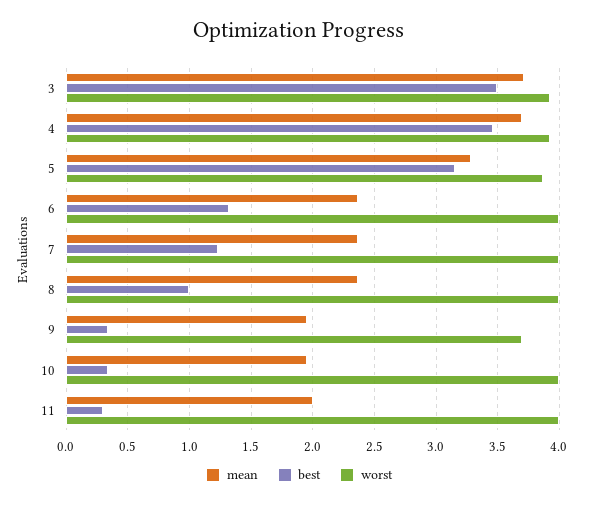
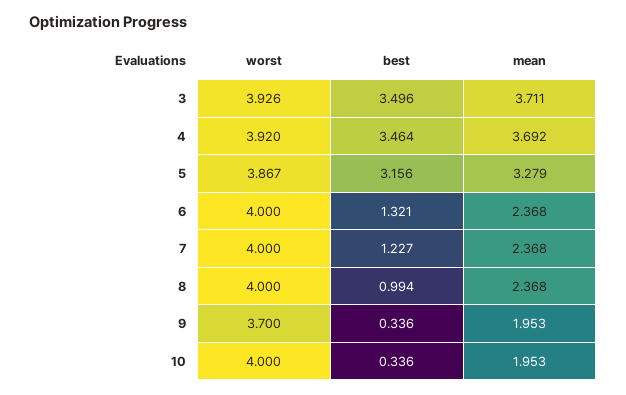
  {
    "mean": {
      "3": 3.711,
      "4": 3.692,
      "5": 3.279,
      "6": 2.368,
      "7": 2.368,
      "8": 2.368,
      "9": 1.953,
-     "10": 1.953,
+     "10": 1.953
-     "11": 2
    },
    "best": {
      "3": 3.496,
      "4": 3.464,
      "5": 3.156,
      "6": 1.321,
      "7": 1.227,
      "8": 0.994,
      "9": 0.336,
-     "10": 0.336,
+     "10": 0.336
-     "11": 0.3
    },
    "worst": {
      "3": 3.926,
      "4": 3.92,
      "5": 3.867,
      "6": 4,
      "7": 4,
      "8": 4,
      "9": 3.7,
-     "10": 4,
+     "10": 4
-     "11": 4
    }
  }

